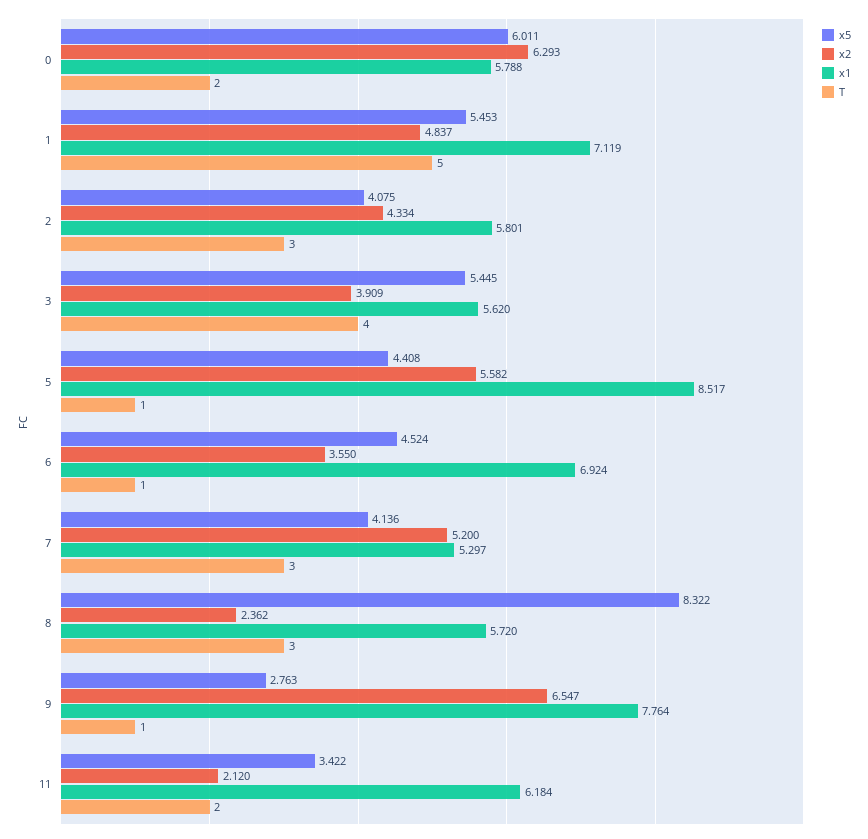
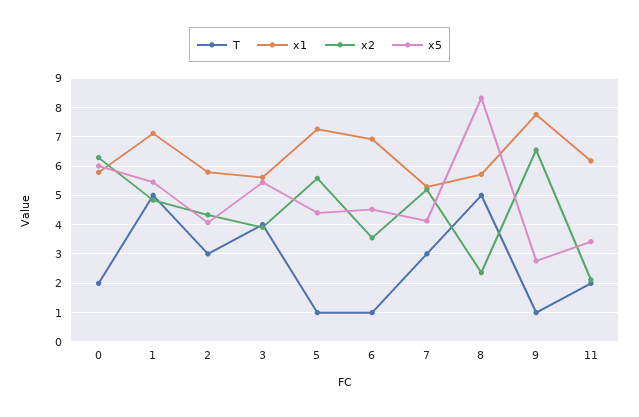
  {
    "x5": {
      "0": 6.011,
      "1": 5.453,
      "2": 4.075,
      "3": 5.445,
      "5": 4.408,
      "6": 4.524,
      "7": 4.136,
      "8": 8.322,
      "9": 2.763,
      "11": 3.422
    },
    "x2": {
      "0": 6.293,
      "1": 4.837,
      "2": 4.334,
      "3": 3.909,
      "5": 5.582,
      "6": 3.55,
      "7": 5.2,
      "8": 2.362,
      "9": 6.547,
      "11": 2.12
    },
    "x1": {
      "0": 5.788,
      "1": 7.119,
      "2": 5.801,
      "3": 5.62,
-     "5": 8.517,
+     "5": 7.25,
      "6": 6.924,
      "7": 5.297,
      "8": 5.72,
      "9": 7.764,
      "11": 6.184
    },
    "T": {
      "0": 2,
      "1": 5,
      "2": 3,
      "3": 4,
      "5": 1,
      "6": 1,
      "7": 3,
-     "8": 3,
+     "8": 5,
      "9": 1,
      "11": 2
    }
  }

